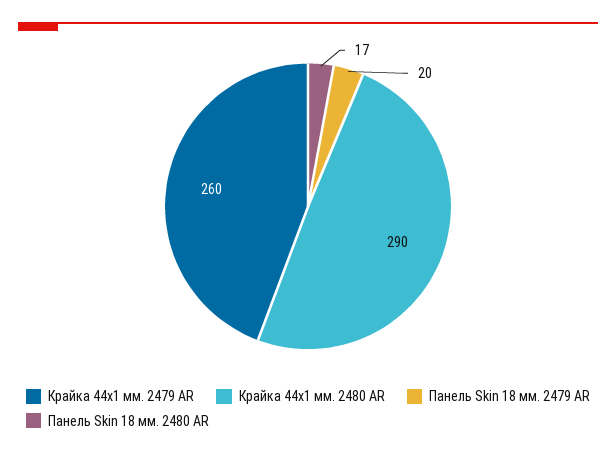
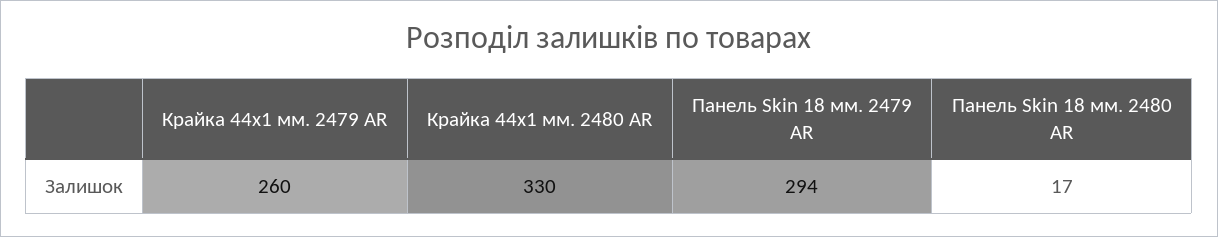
  {
    "Крайка 44x1 мм. 2479 AR": 260,
-   "Крайка 44x1 мм. 2480 AR": 290,
+   "Крайка 44x1 мм. 2480 AR": 330,
-   "Панель Skin 18 мм. 2479 AR": 20,
+   "Панель Skin 18 мм. 2479 AR": 294,
    "Панель Skin 18 мм. 2480 AR": 17
  }

